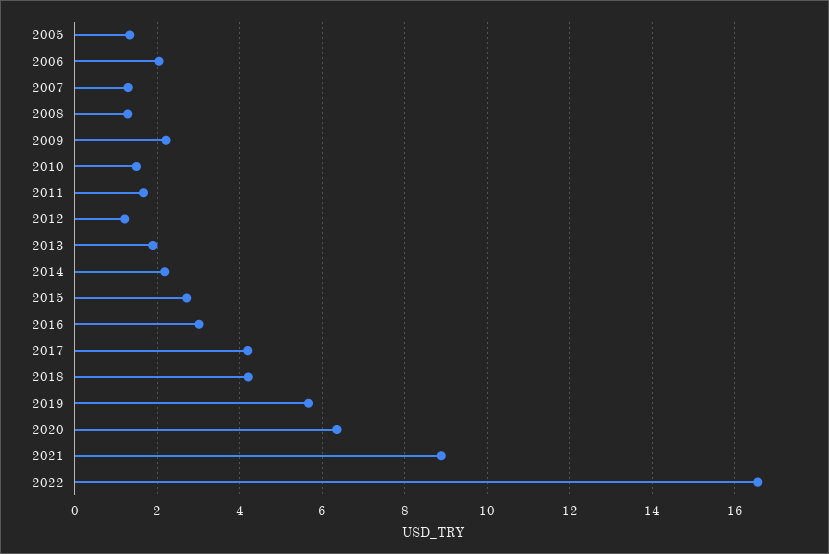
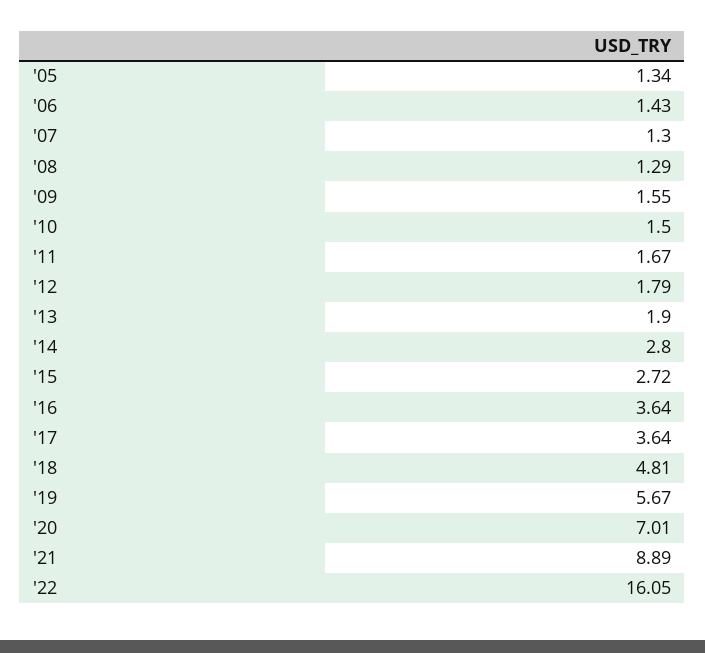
  {
    "2005": 1.34,
-   "2006": 2,
+   "2006": 1.43,
    "2007": 1.3,
    "2008": 1.29,
-   "2009": 2.2,
+   "2009": 1.55,
    "2010": 1.5,
    "2011": 1.67,
-   "2012": 1.2,
+   "2012": 1.79,
    "2013": 1.9,
-   "2014": 2.2,
+   "2014": 2.8,
    "2015": 2.72,
-   "2016": 3,
+   "2016": 3.64,
-   "2017": 4.2,
+   "2017": 3.64,
-   "2018": 4.2,
+   "2018": 4.81,
    "2019": 5.67,
-   "2020": 6.4,
+   "2020": 7.01,
    "2021": 8.89,
-   "2022": 16.6
+   "2022": 16.05
  }

